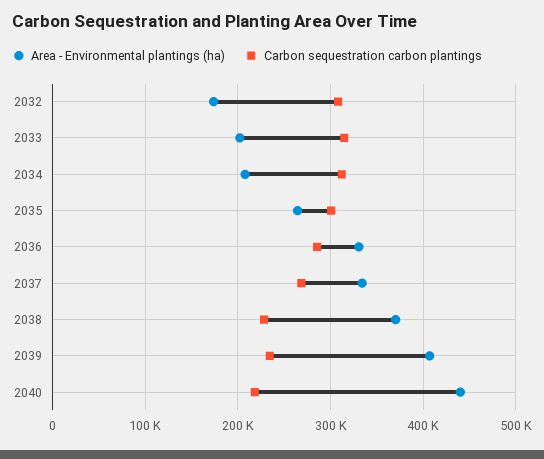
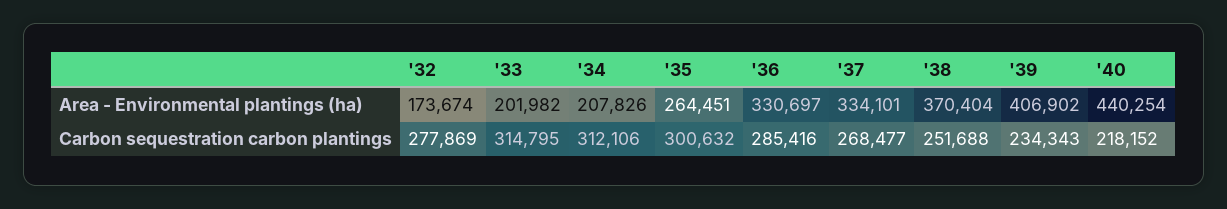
  {
    "Area - Environmental plantings (ha)": {
      "2032": 173674,
      "2033": 201982,
      "2034": 207826,
      "2035": 264451,
      "2036": 330697,
      "2037": 334101,
      "2038": 370404,
      "2039": 406902,
      "2040": 440254
    },
    "Carbon sequestration carbon plantings": {
-     "2032": 310000,
+     "2032": 277869,
      "2033": 314795,
      "2034": 312106,
      "2035": 300632,
      "2036": 285416,
      "2037": 268477,
-     "2038": 230000,
+     "2038": 251688,
      "2039": 234343,
      "2040": 218152
    }
  }

